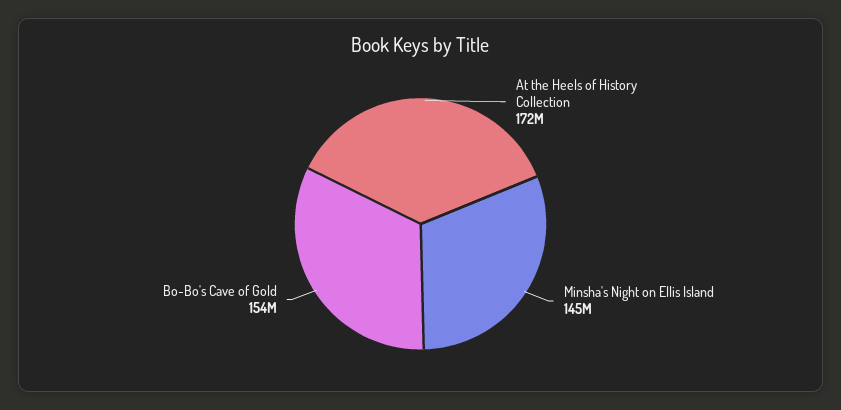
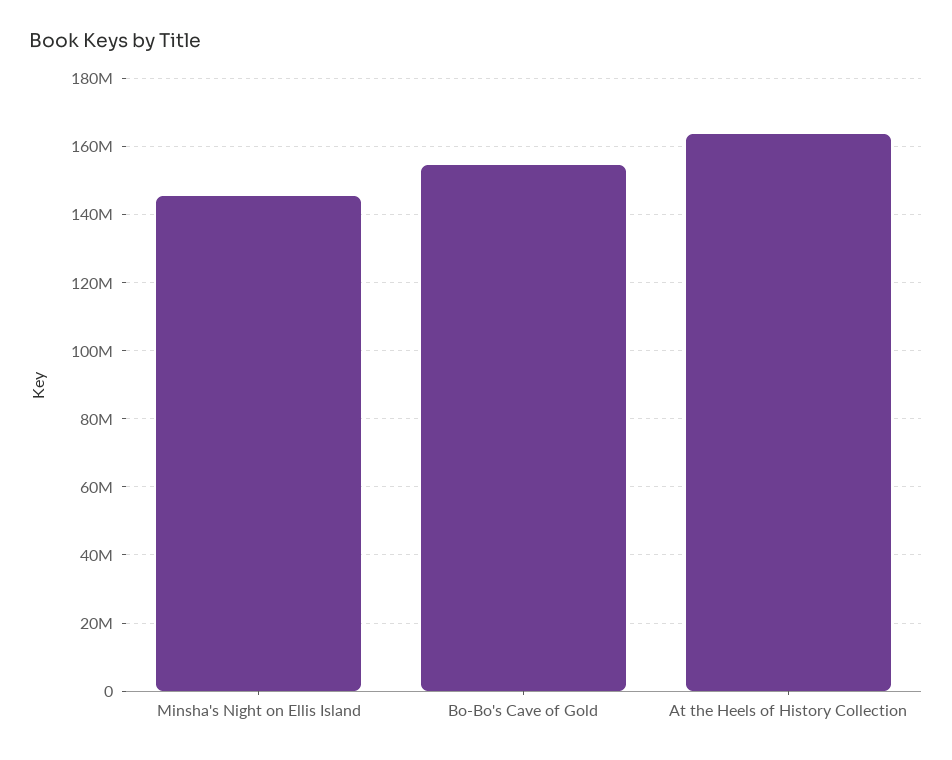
  {
-   "At the Heels of History Collection": 172000000,
+   "At the Heels of History Collection": 164000000,
    "Minsha's Night on Ellis Island": 145000000,
    "Bo-Bo's Cave of Gold": 154000000
  }

